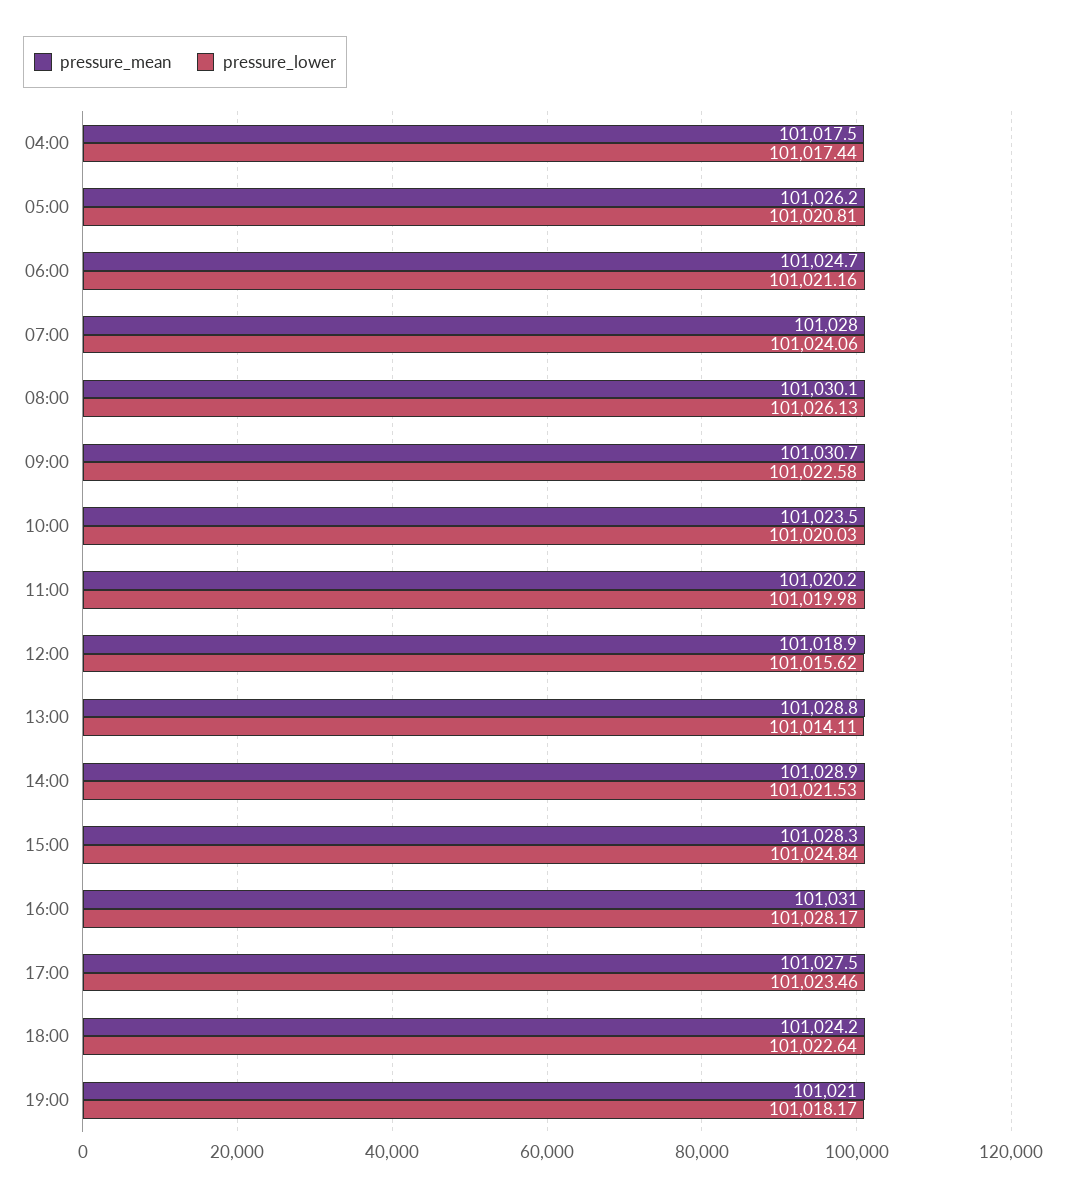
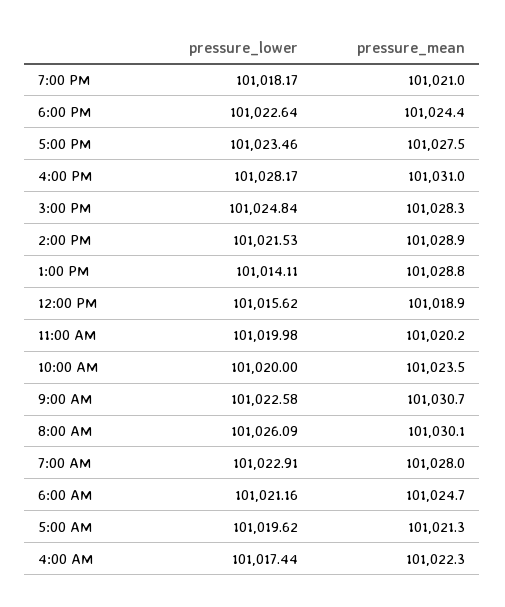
  {
    "pressure_mean": {
-     "04:00": 101017.5,
+     "04:00": 101022.3,
-     "05:00": 101026.2,
+     "05:00": 101021.3,
      "06:00": 101024.7,
      "07:00": 101028,
      "08:00": 101030.1,
      "09:00": 101030.7,
      "10:00": 101023.5,
      "11:00": 101020.2,
      "12:00": 101018.9,
      "13:00": 101028.8,
      "14:00": 101028.9,
      "15:00": 101028.3,
      "16:00": 101031,
      "17:00": 101027.5,
-     "18:00": 101024.2,
+     "18:00": 101024.4,
      "19:00": 101021
    },
    "pressure_lower": {
      "04:00": 101017.44,
-     "05:00": 101020.81,
+     "05:00": 101019.62,
      "06:00": 101021.16,
-     "07:00": 101024.06,
+     "07:00": 101022.91,
-     "08:00": 101026.13,
+     "08:00": 101026.09,
      "09:00": 101022.58,
-     "10:00": 101020.03,
+     "10:00": 101020,
      "11:00": 101019.98,
      "12:00": 101015.62,
      "13:00": 101014.11,
      "14:00": 101021.53,
      "15:00": 101024.84,
      "16:00": 101028.17,
      "17:00": 101023.46,
      "18:00": 101022.64,
      "19:00": 101018.17
    }
  }

